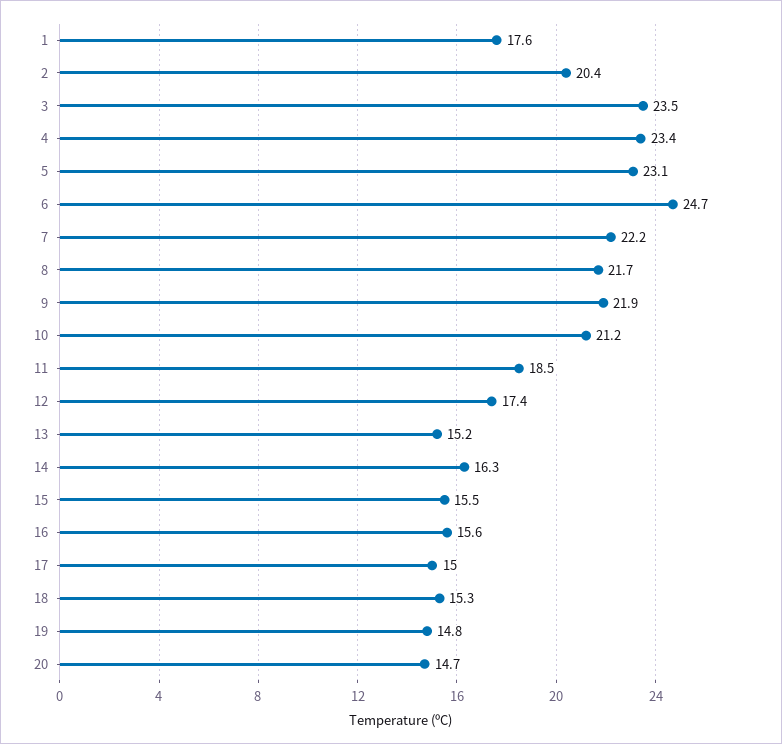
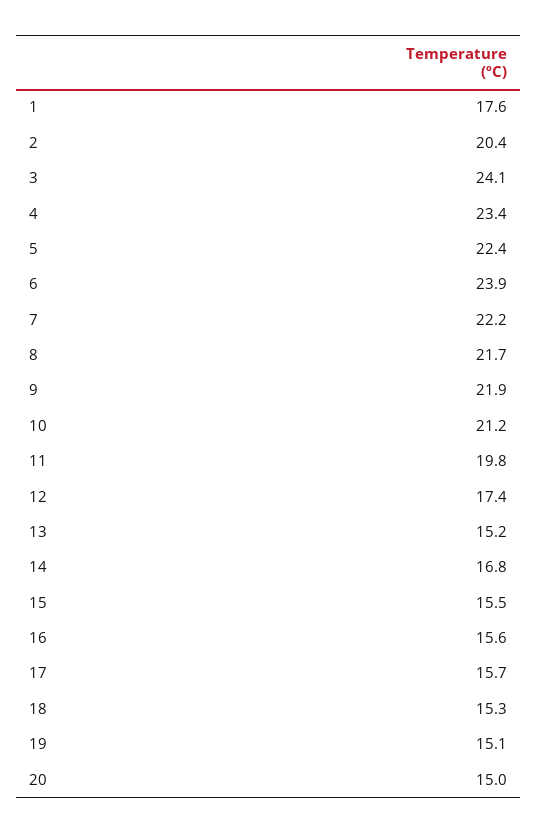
  {
    "1": 17.6,
    "2": 20.4,
-   "3": 23.5,
+   "3": 24.1,
    "4": 23.4,
-   "5": 23.1,
+   "5": 22.4,
-   "6": 24.7,
+   "6": 23.9,
    "7": 22.2,
    "8": 21.7,
    "9": 21.9,
    "10": 21.2,
-   "11": 18.5,
+   "11": 19.8,
    "12": 17.4,
    "13": 15.2,
-   "14": 16.3,
+   "14": 16.8,
    "15": 15.5,
    "16": 15.6,
-   "17": 15,
+   "17": 15.7,
    "18": 15.3,
-   "19": 14.8,
+   "19": 15.1,
-   "20": 14.7
+   "20": 15
  }

